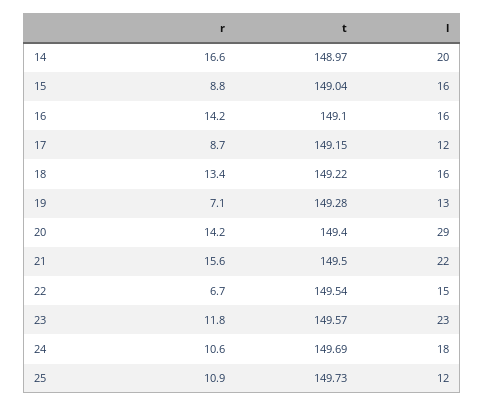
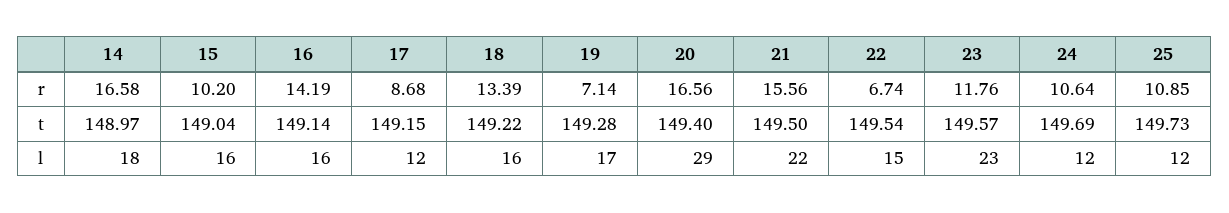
  {
    "r": {
      "14": 16.58,
-     "15": 8.8,
+     "15": 10.2,
      "16": 14.19,
      "17": 8.68,
      "18": 13.39,
      "19": 7.14,
-     "20": 14.2,
+     "20": 16.56,
      "21": 15.56,
      "22": 6.74,
      "23": 11.76,
      "24": 10.64,
      "25": 10.85
    },
    "t": {
      "14": 148.97,
      "15": 149.04,
-     "16": 149.1,
+     "16": 149.14,
      "17": 149.15,
      "18": 149.22,
      "19": 149.28,
      "20": 149.4,
      "21": 149.5,
      "22": 149.54,
      "23": 149.57,
      "24": 149.69,
      "25": 149.73
    },
    "l": {
-     "14": 20,
+     "14": 18,
      "15": 16,
      "16": 16,
      "17": 12,
      "18": 16,
-     "19": 13,
+     "19": 17,
      "20": 29,
      "21": 22,
      "22": 15,
      "23": 23,
-     "24": 18,
+     "24": 12,
      "25": 12
    }
  }

